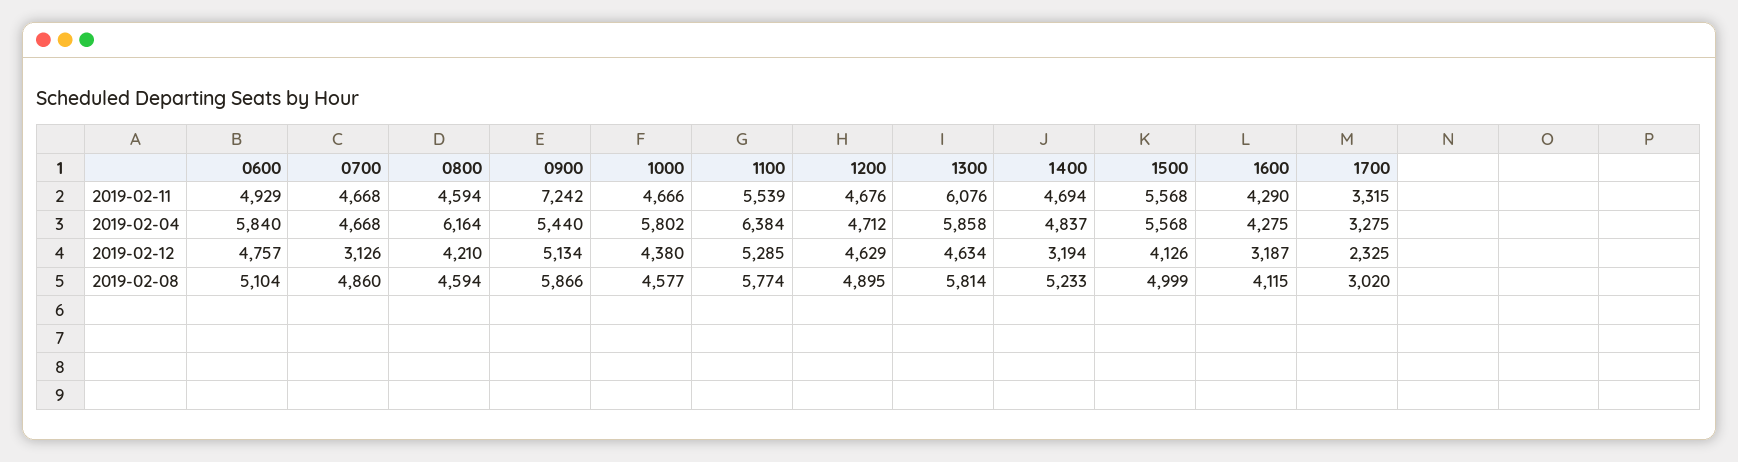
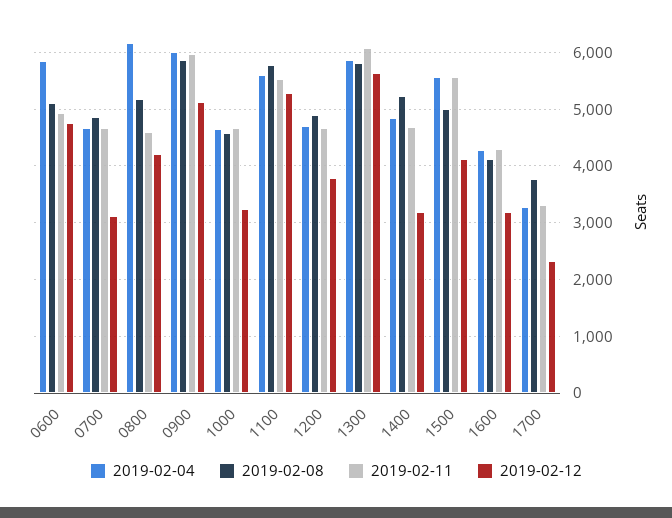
  {
    "2019-02-11": {
      "0600": 4929,
      "0700": 4668,
      "0800": 4594,
-     "0900": 7242,
+     "0900": 6000,
      "1000": 4666,
      "1100": 5539,
      "1200": 4676,
      "1300": 6076,
      "1400": 4694,
      "1500": 5568,
      "1600": 4290,
      "1700": 3315
    },
    "2019-02-04": {
      "0600": 5840,
      "0700": 4668,
      "0800": 6164,
-     "0900": 5440,
+     "0900": 6000,
-     "1000": 5802,
+     "1000": 4600,
-     "1100": 6384,
+     "1100": 5600,
      "1200": 4712,
      "1300": 5858,
      "1400": 4837,
      "1500": 5568,
      "1600": 4275,
      "1700": 3275
    },
    "2019-02-12": {
      "0600": 4757,
      "0700": 3126,
      "0800": 4210,
      "0900": 5134,
-     "1000": 4380,
+     "1000": 3200,
      "1100": 5285,
-     "1200": 4629,
+     "1200": 3800,
-     "1300": 4634,
+     "1300": 5600,
      "1400": 3194,
      "1500": 4126,
      "1600": 3187,
      "1700": 2325
    },
    "2019-02-08": {
      "0600": 5104,
      "0700": 4860,
-     "0800": 4594,
+     "0800": 5200,
      "0900": 5866,
      "1000": 4577,
      "1100": 5774,
      "1200": 4895,
      "1300": 5814,
      "1400": 5233,
      "1500": 4999,
      "1600": 4115,
-     "1700": 3020
+     "1700": 3800
    }
  }

